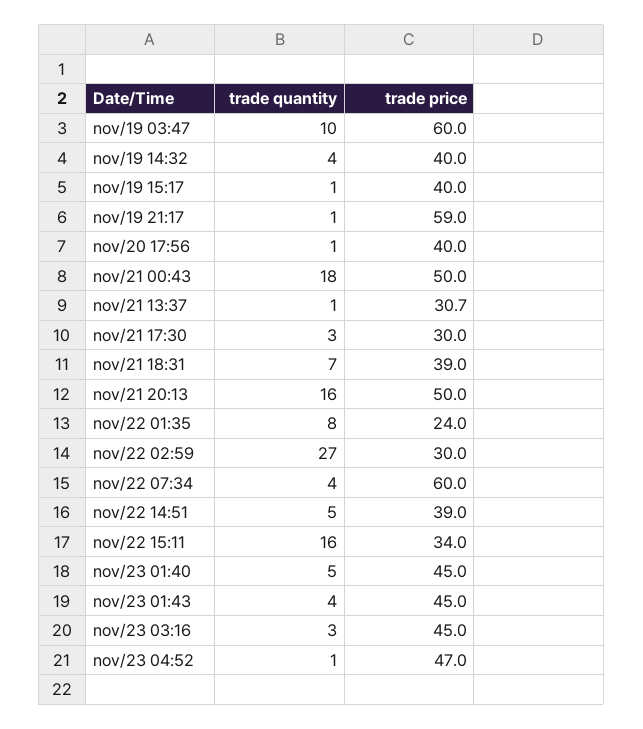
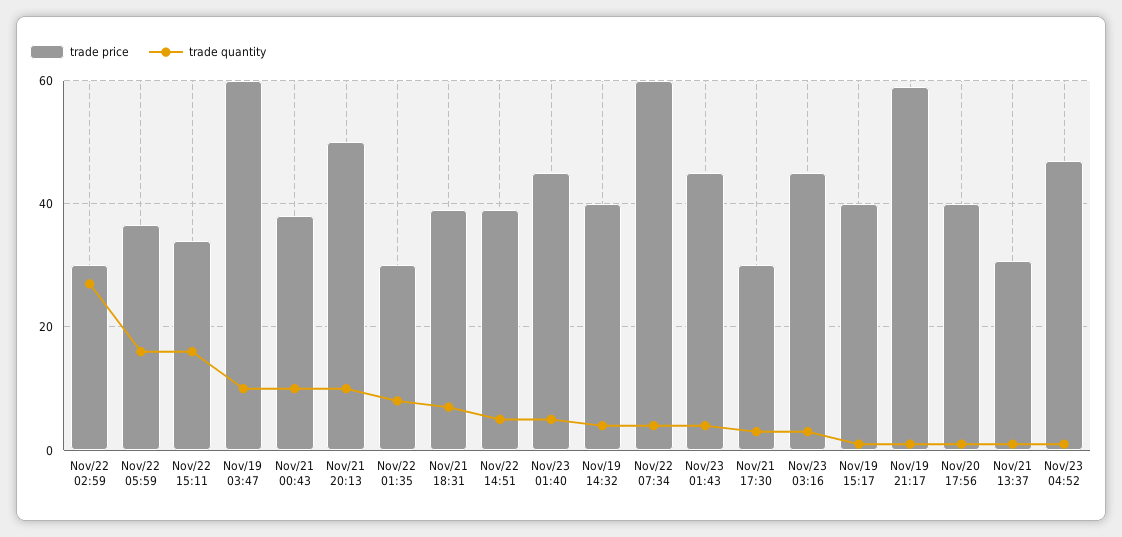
  {
    "trade quantity": {
      "nov/19 03:47": 10,
      "nov/19 14:32": 4,
      "nov/19 15:17": 1,
      "nov/19 21:17": 1,
      "nov/20 17:56": 1,
-     "nov/21 00:43": 18,
+     "nov/21 00:43": 10,
      "nov/21 13:37": 1,
      "nov/21 17:30": 3,
      "nov/21 18:31": 7,
-     "nov/21 20:13": 16,
+     "nov/21 20:13": 10,
      "nov/22 01:35": 8,
      "nov/22 02:59": 27,
      "nov/22 07:34": 4,
      "nov/22 14:51": 5,
      "nov/22 15:11": 16,
      "nov/23 01:40": 5,
      "nov/23 01:43": 4,
      "nov/23 03:16": 3,
-     "nov/23 04:52": 1
+     "nov/23 04:52": 1,
+     "Nov/22 05:59": 16
    },
    "trade price": {
      "nov/19 03:47": 60,
      "nov/19 14:32": 40,
      "nov/19 15:17": 40,
      "nov/19 21:17": 59,
      "nov/20 17:56": 40,
-     "nov/21 00:43": 50,
+     "nov/21 00:43": 38,
      "nov/21 13:37": 30.7,
      "nov/21 17:30": 30,
      "nov/21 18:31": 39,
      "nov/21 20:13": 50,
-     "nov/22 01:35": 24,
+     "nov/22 01:35": 30,
      "nov/22 02:59": 30,
      "nov/22 07:34": 60,
      "nov/22 14:51": 39,
      "nov/22 15:11": 34,
      "nov/23 01:40": 45,
      "nov/23 01:43": 45,
      "nov/23 03:16": 45,
-     "nov/23 04:52": 47
+     "nov/23 04:52": 47,
+     "Nov/22 05:59": 36
    }
  }

